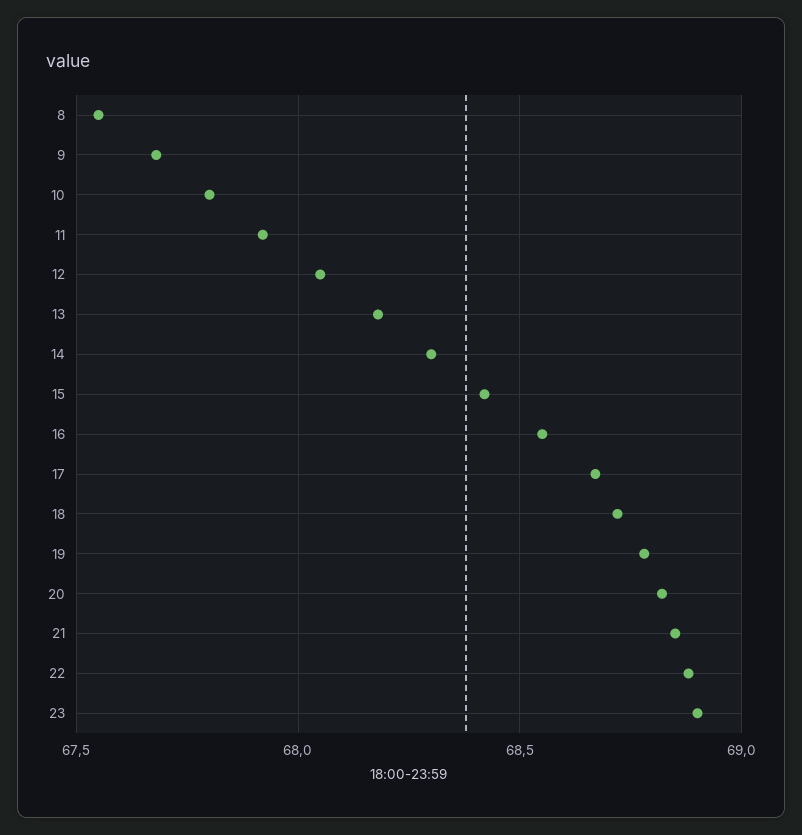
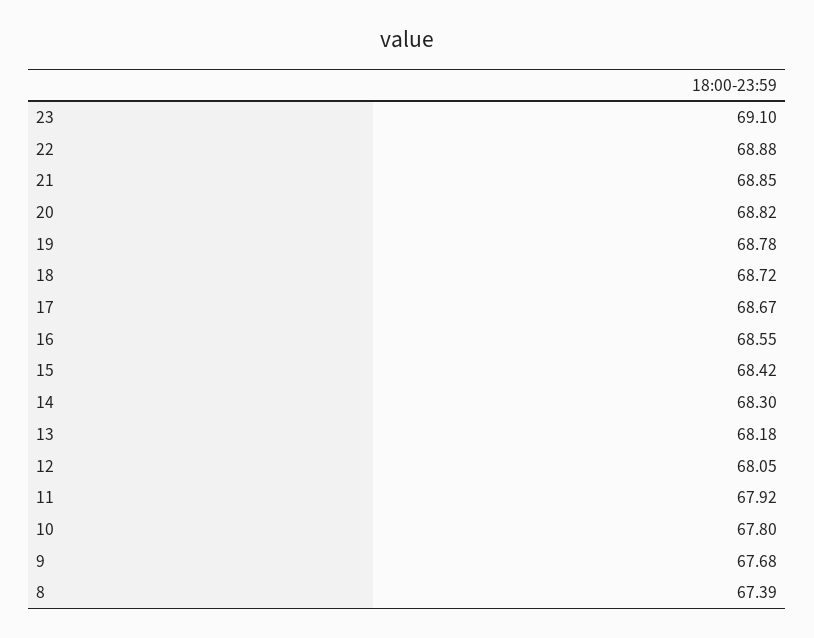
  {
-   "8": 67.55,
+   "8": 67.39,
    "9": 67.68,
    "10": 67.8,
    "11": 67.92,
    "12": 68.05,
    "13": 68.18,
    "14": 68.3,
    "15": 68.42,
    "16": 68.55,
    "17": 68.67,
    "18": 68.72,
    "19": 68.78,
    "20": 68.82,
    "21": 68.85,
    "22": 68.88,
-   "23": 68.9
+   "23": 69.1
  }

